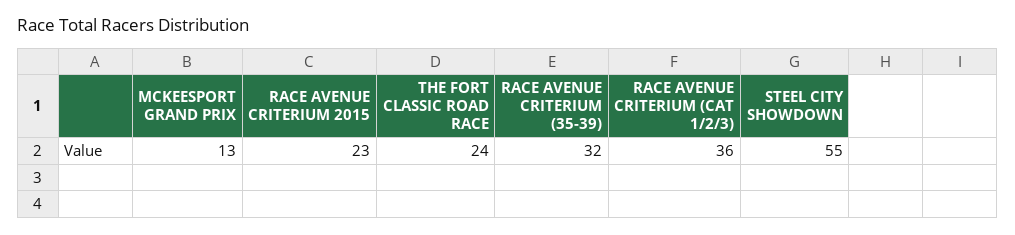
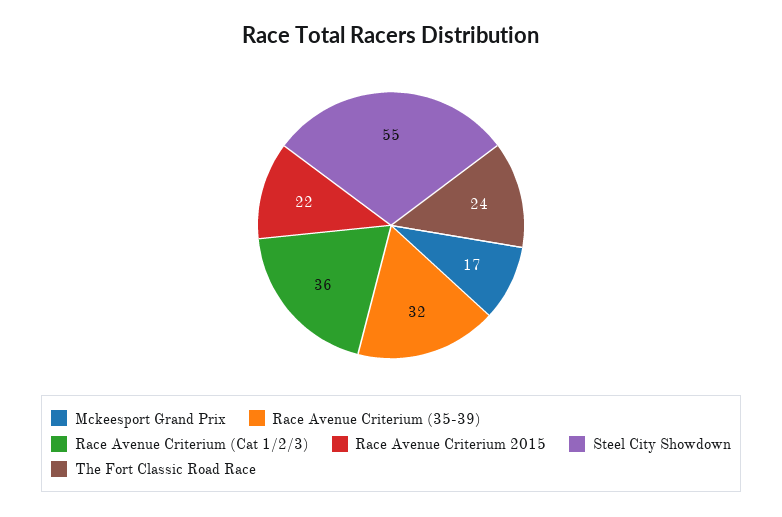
  {
-   "MCKEESPORT GRAND PRIX": 13,
+   "MCKEESPORT GRAND PRIX": 17,
-   "RACE AVENUE CRITERIUM 2015": 23,
+   "RACE AVENUE CRITERIUM 2015": 22,
    "THE FORT CLASSIC ROAD RACE": 24,
    "RACE AVENUE CRITERIUM (35-39)": 32,
    "RACE AVENUE CRITERIUM (CAT 1/2/3)": 36,
    "STEEL CITY SHOWDOWN": 55
  }

